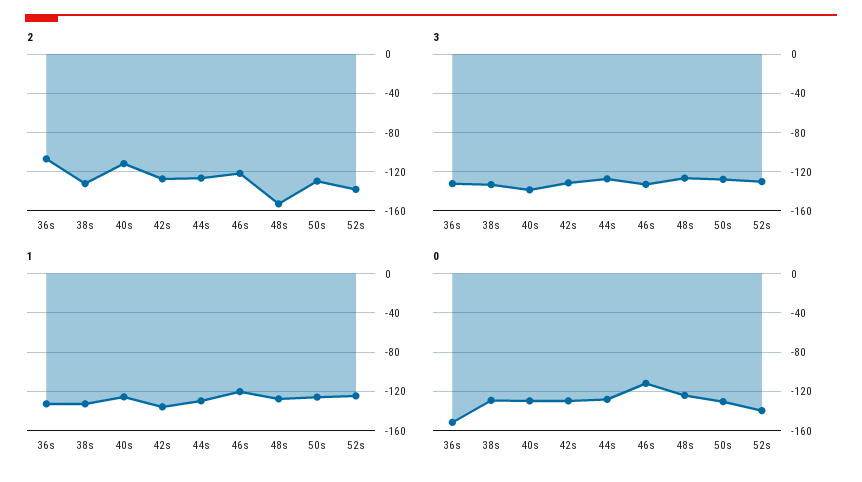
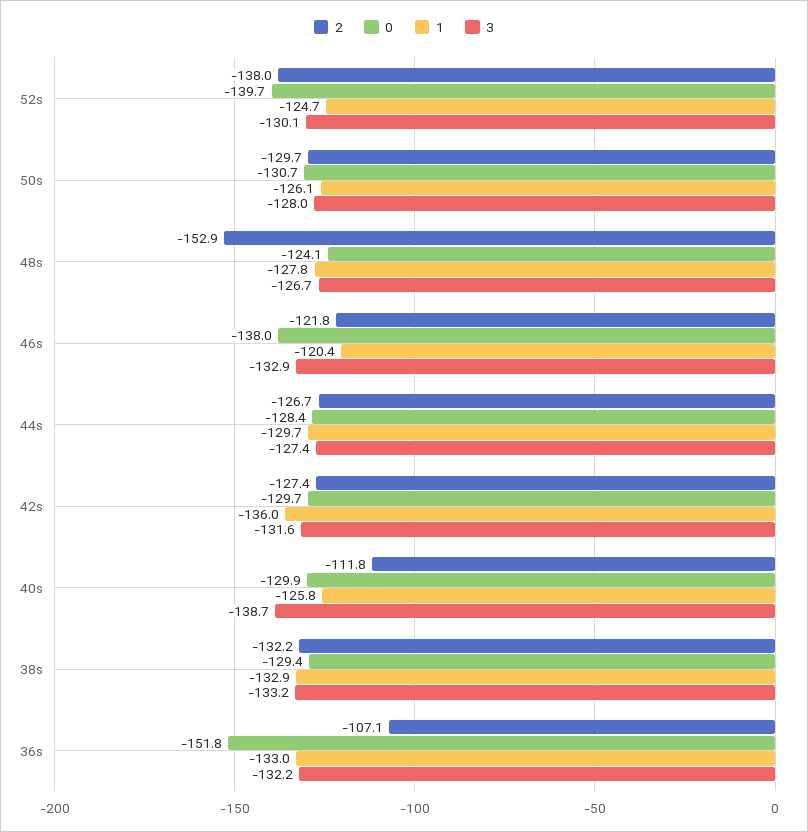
  {
    "2": {
      "36s": -107.1,
      "38s": -132.2,
      "40s": -111.8,
      "42s": -127.4,
      "44s": -126.7,
      "46s": -121.8,
      "48s": -152.9,
      "50s": -129.7,
      "52s": -138
    },
    "3": {
      "36s": -132.2,
      "38s": -133.2,
      "40s": -138.7,
      "42s": -131.6,
      "44s": -127.4,
      "46s": -132.9,
      "48s": -126.7,
      "50s": -128,
      "52s": -130.1
    },
    "1": {
      "36s": -133,
      "38s": -132.9,
      "40s": -125.8,
      "42s": -136,
      "44s": -129.7,
      "46s": -120.4,
      "48s": -127.8,
      "50s": -126.1,
      "52s": -124.7
    },
    "0": {
      "36s": -151.8,
      "38s": -129.4,
      "40s": -129.9,
      "42s": -129.7,
      "44s": -128.4,
-     "46s": -110,
+     "46s": -138,
      "48s": -124.1,
      "50s": -130.7,
      "52s": -139.7
    }
  }

